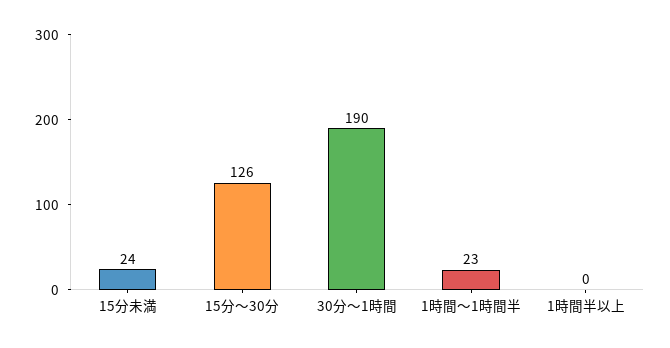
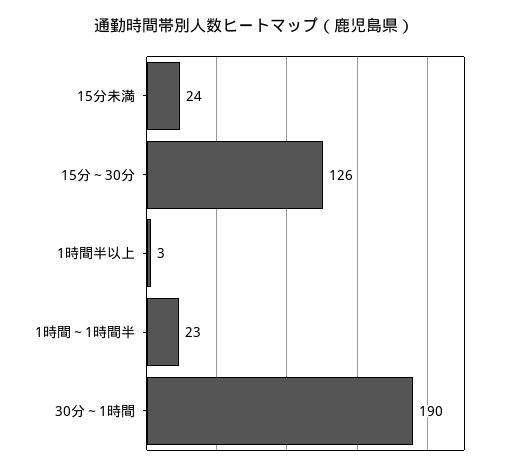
  {
    "15分未満": 24,
    "15分～30分": 126,
    "30分～1時間": 190,
    "1時間～1時間半": 23,
-   "1時間半以上": 0
+   "1時間半以上": 3
  }

